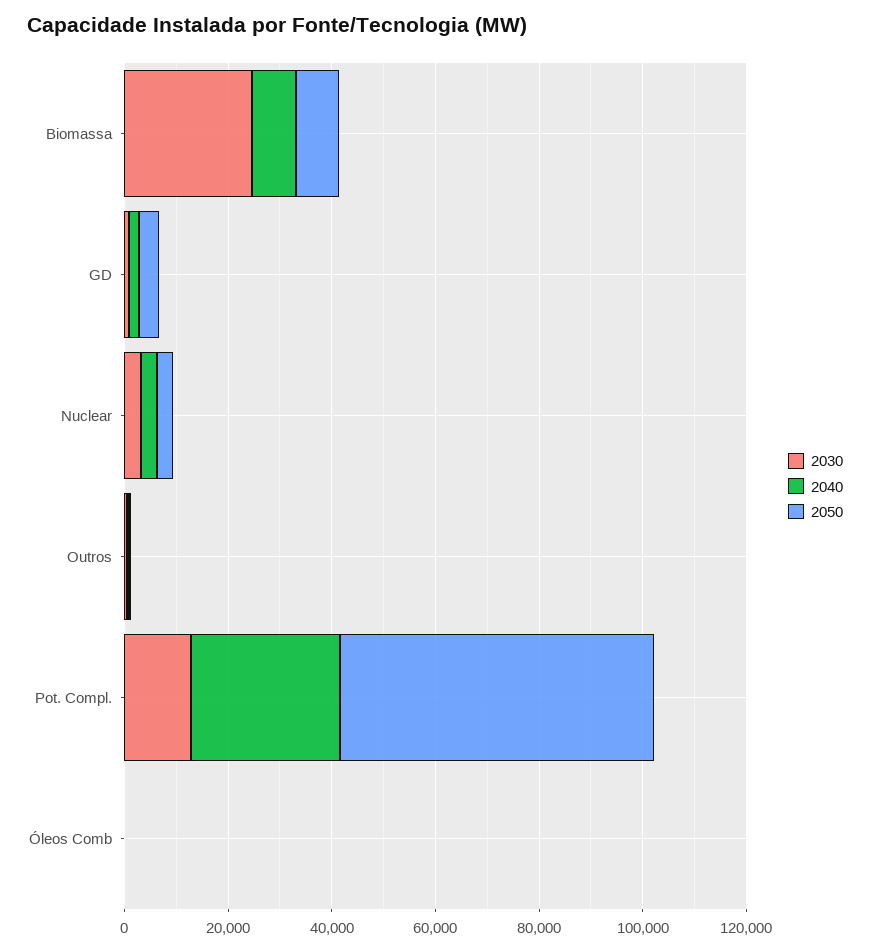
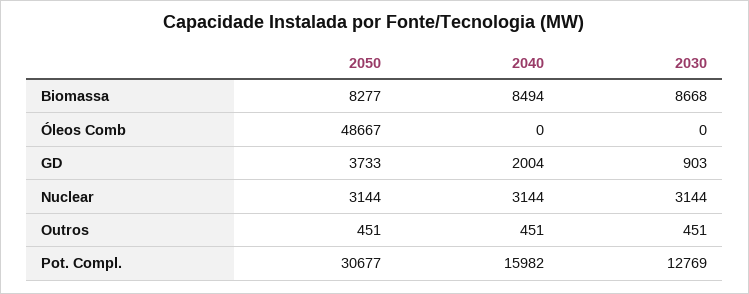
  {
    "2030": {
-     "Biomassa": 25000,
+     "Biomassa": 8668,
      "GD": 903,
      "Nuclear": 3144,
      "Outros": 451,
      "Pot. Compl.": 12769,
      "Óleos Comb": 0
    },
    "2040": {
      "Biomassa": 8494,
      "GD": 2004,
      "Nuclear": 3144,
      "Outros": 451,
-     "Pot. Compl.": 30000,
+     "Pot. Compl.": 15982,
      "Óleos Comb": 0
    },
    "2050": {
      "Biomassa": 8277,
      "GD": 3733,
      "Nuclear": 3144,
      "Outros": 451,
-     "Pot. Compl.": 60000,
+     "Pot. Compl.": 30677,
-     "Óleos Comb": 0
+     "Óleos Comb": 48667
    }
  }

